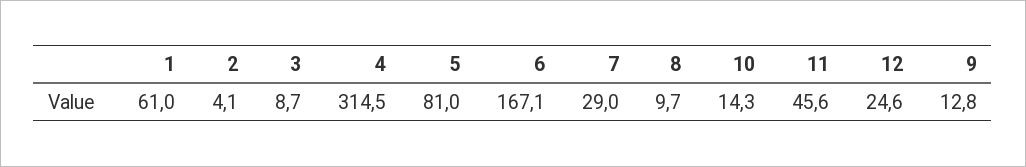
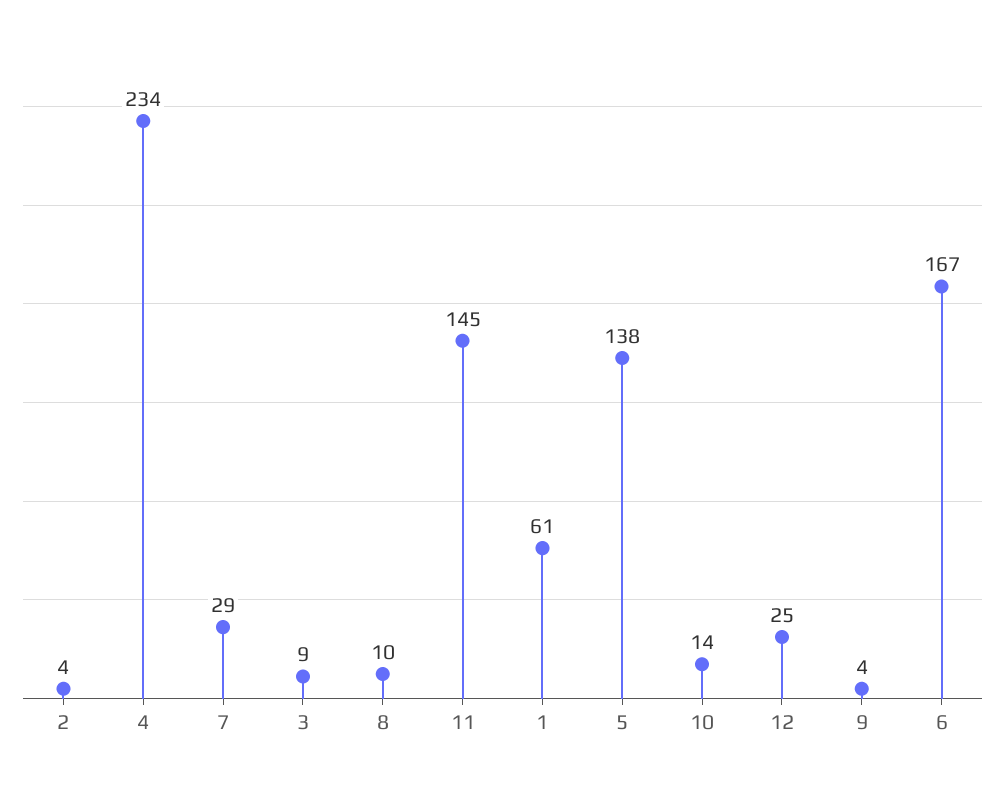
  {
    "1": 61,
    "2": 4.1,
    "3": 8.7,
-   "4": 314.5,
+   "4": 234,
-   "5": 81,
+   "5": 138,
    "6": 167.1,
    "7": 29,
    "8": 9.7,
    "10": 14.3,
-   "11": 45.6,
+   "11": 145,
    "12": 24.6,
-   "9": 12.8
+   "9": 4
  }

